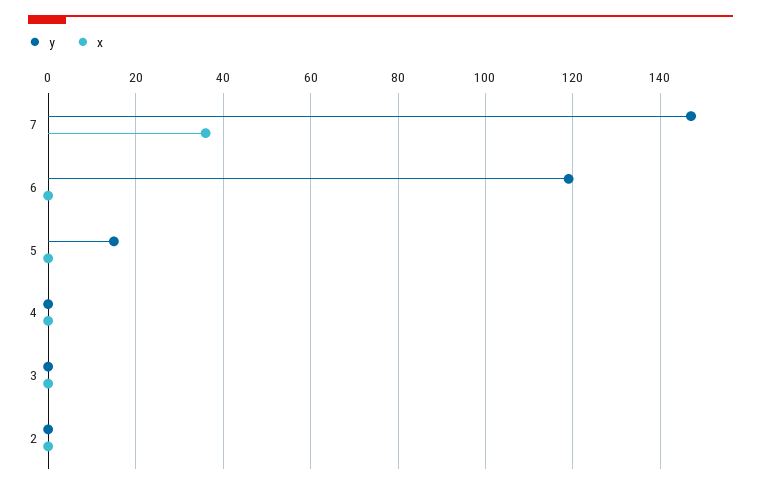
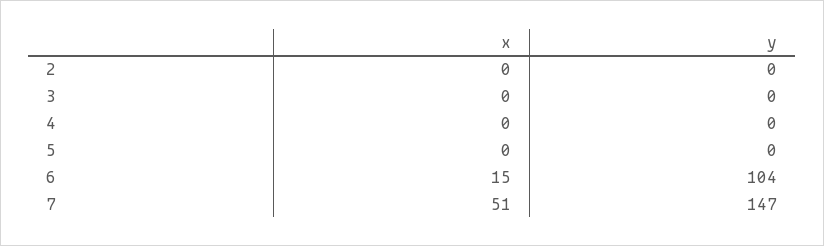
  {
    "y": {
      "7": 147,
-     "6": 120,
+     "6": 104,
-     "5": 15,
+     "5": 0,
      "4": 0,
      "3": 0,
      "2": 0
    },
    "x": {
-     "7": 35,
+     "7": 51,
-     "6": 0,
+     "6": 15,
      "5": 0,
      "4": 0,
      "3": 0,
      "2": 0
    }
  }

